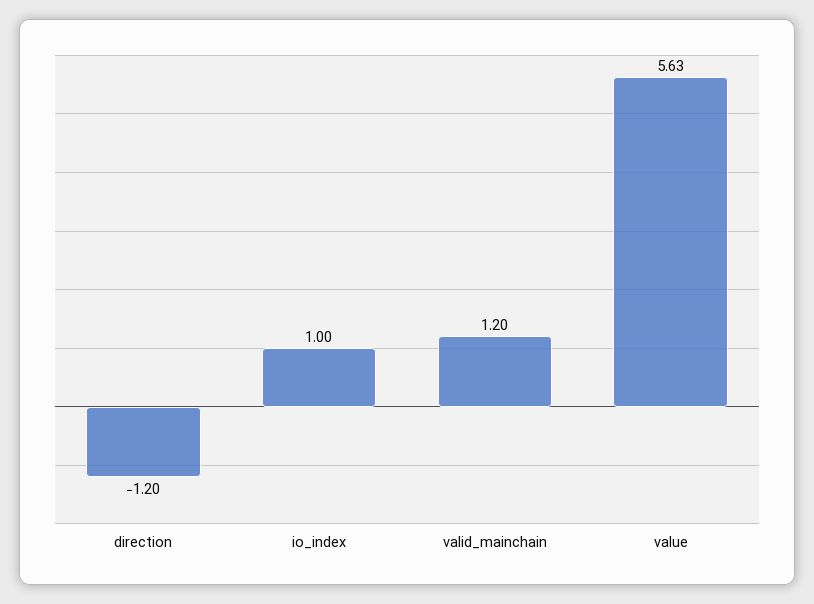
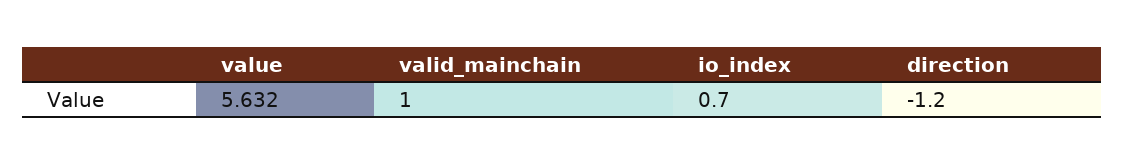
  {
    "direction": -1.2,
-   "io_index": 1,
+   "io_index": 0.7,
-   "valid_mainchain": 1.2,
+   "valid_mainchain": 1,
    "value": 5.632
  }

